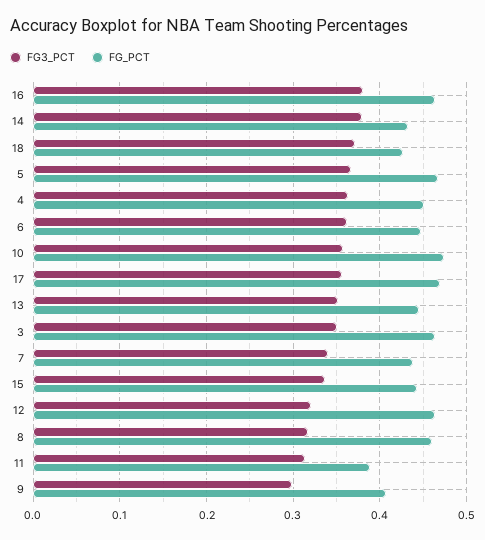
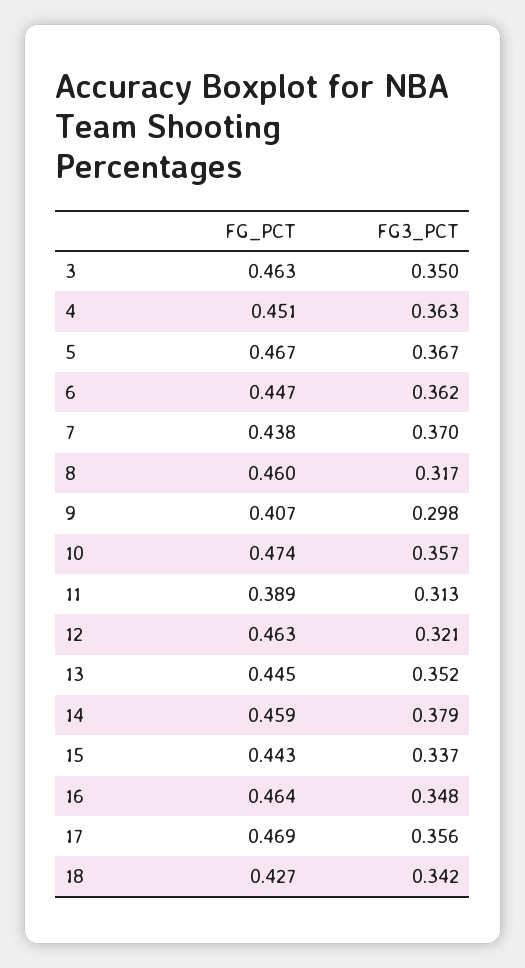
  {
    "FG3_PCT": {
-     "16": 0.38,
+     "16": 0.348,
      "14": 0.379,
-     "18": 0.37,
+     "18": 0.342,
      "5": 0.367,
      "4": 0.363,
      "6": 0.362,
      "10": 0.357,
      "17": 0.356,
      "13": 0.352,
      "3": 0.35,
-     "7": 0.34,
+     "7": 0.37,
      "15": 0.337,
      "12": 0.321,
      "8": 0.317,
      "11": 0.313,
      "9": 0.298
    },
    "FG_PCT": {
      "16": 0.464,
-     "14": 0.43,
+     "14": 0.459,
      "18": 0.427,
      "5": 0.467,
      "4": 0.451,
      "6": 0.447,
      "10": 0.474,
      "17": 0.469,
      "13": 0.445,
      "3": 0.463,
      "7": 0.438,
      "15": 0.443,
      "12": 0.463,
      "8": 0.46,
      "11": 0.389,
      "9": 0.407
    }
  }

